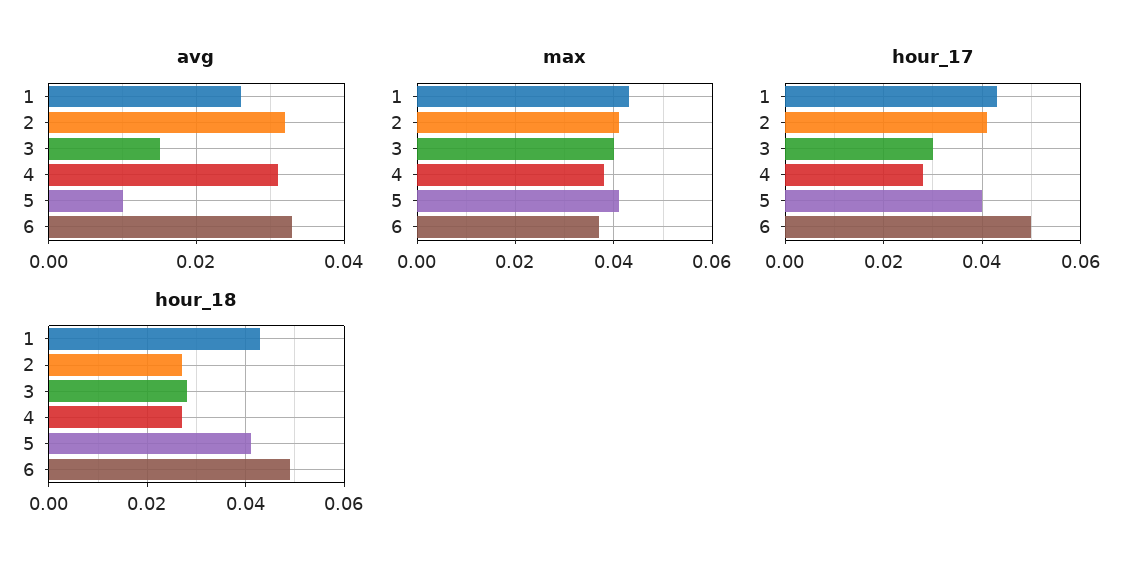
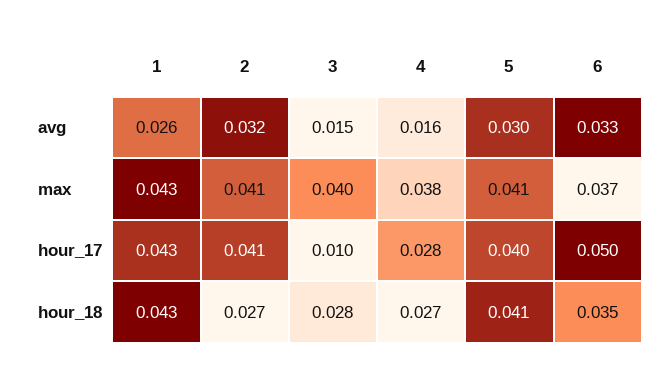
  {
    "avg": {
      "1": 0.026,
      "2": 0.032,
      "3": 0.015,
-     "4": 0.03,
+     "4": 0.016,
-     "5": 0.01,
+     "5": 0.03,
      "6": 0.033
    },
    "max": {
      "1": 0.043,
      "2": 0.041,
      "3": 0.04,
      "4": 0.038,
      "5": 0.041,
      "6": 0.037
    },
    "hour_17": {
      "1": 0.043,
      "2": 0.041,
-     "3": 0.03,
+     "3": 0.01,
      "4": 0.028,
      "5": 0.04,
      "6": 0.05
    },
    "hour_18": {
      "1": 0.043,
      "2": 0.027,
      "3": 0.028,
      "4": 0.027,
      "5": 0.041,
-     "6": 0.05
+     "6": 0.035
    }
  }

